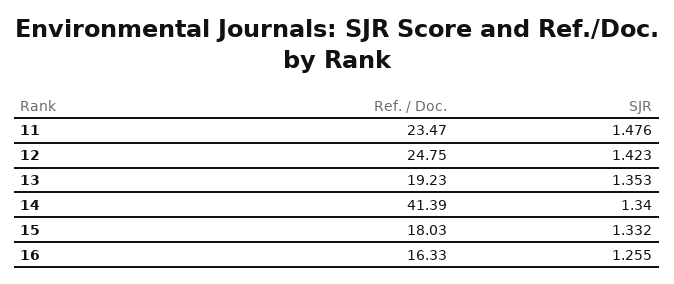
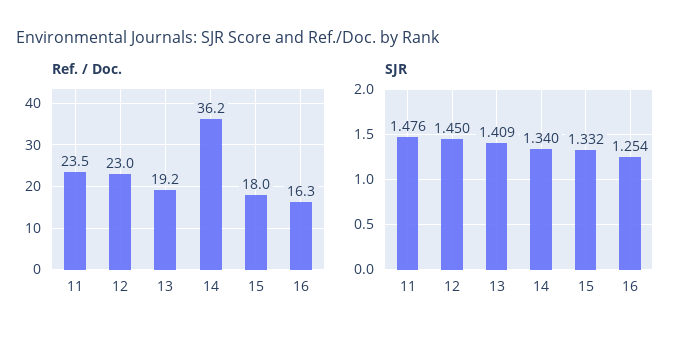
  {
    "Ref. / Doc.": {
      "11": 23.47,
-     "12": 24.75,
+     "12": 23,
      "13": 19.23,
-     "14": 41.39,
+     "14": 36.2,
      "15": 18.03,
      "16": 16.33
    },
    "SJR": {
      "11": 1.476,
-     "12": 1.423,
+     "12": 1.45,
-     "13": 1.353,
+     "13": 1.409,
      "14": 1.34,
      "15": 1.332,
-     "16": 1.255
+     "16": 1.254
    }
  }

